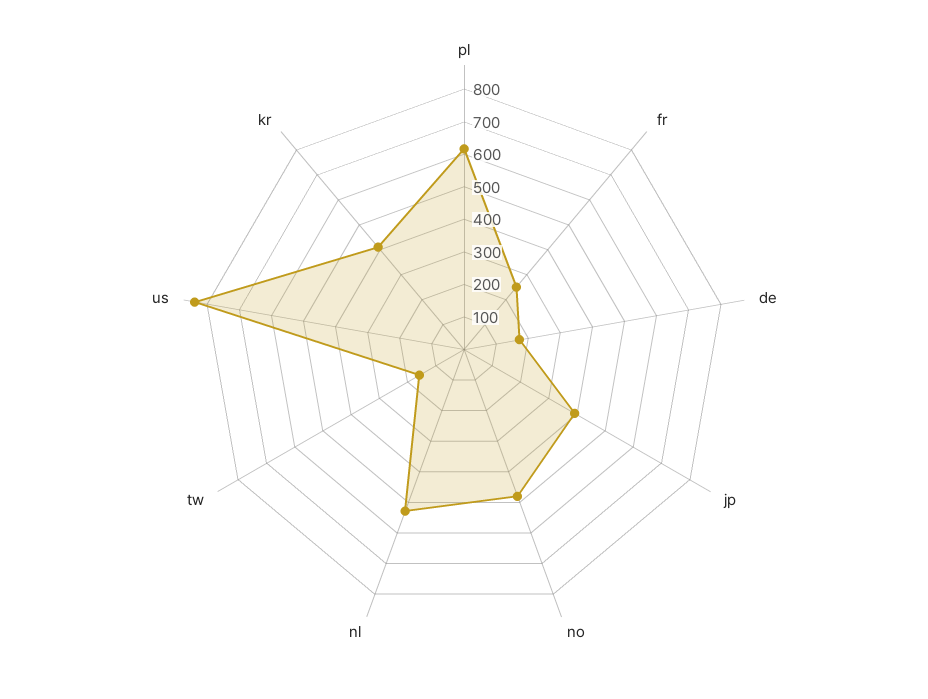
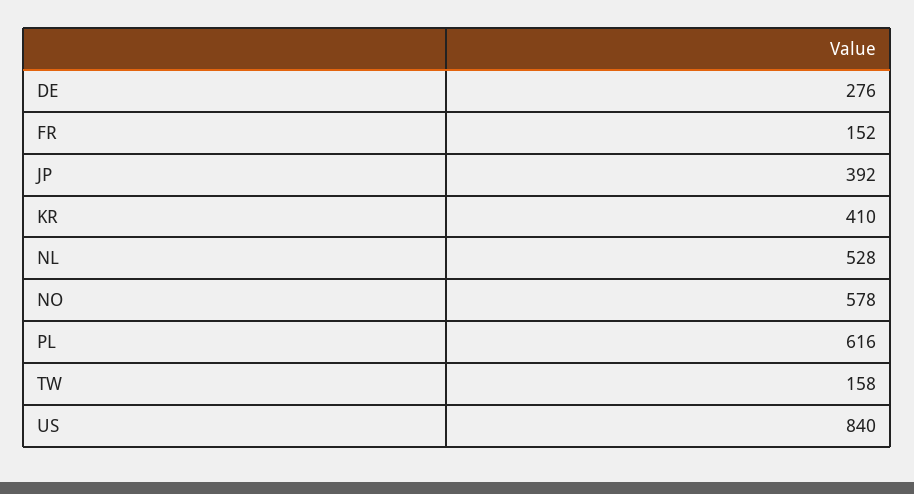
  {
    "pl": 616,
-   "fr": 250,
+   "fr": 152,
-   "de": 175,
+   "de": 276,
    "jp": 392,
-   "no": 475,
+   "no": 578,
    "nl": 528,
    "tw": 158,
    "us": 840,
    "kr": 410
  }

